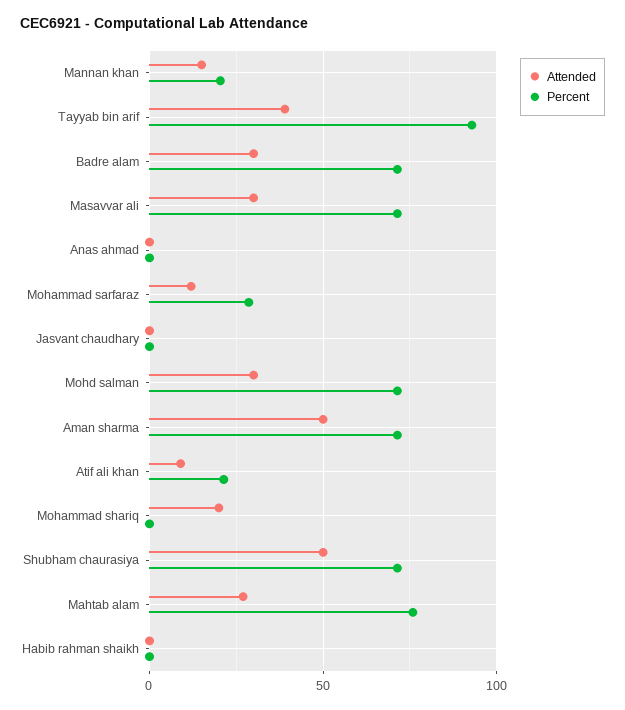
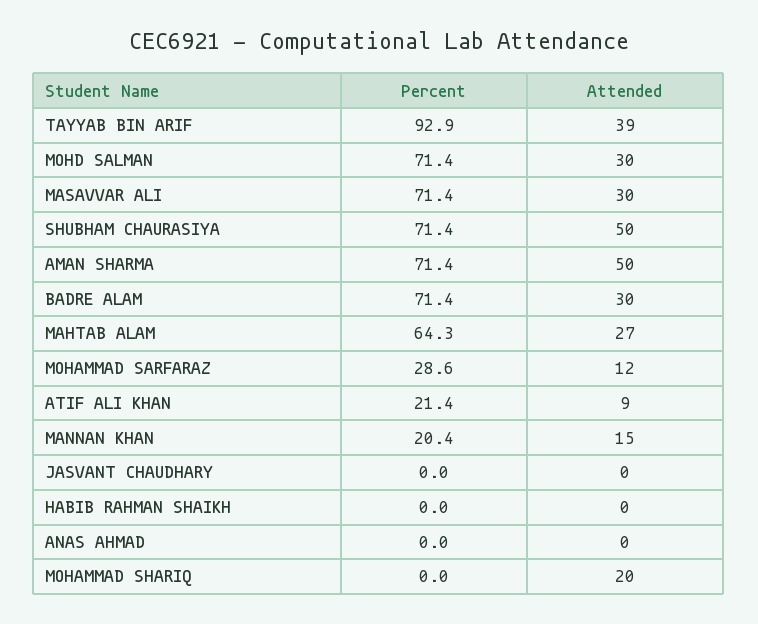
  {
    "Attended": {
      "Mannan khan": 15,
      "Tayyab bin arif": 39,
      "Badre alam": 30,
      "Masavvar ali": 30,
      "Anas ahmad": 0,
      "Mohammad sarfaraz": 12,
      "Jasvant chaudhary": 0,
      "Mohd salman": 30,
      "Aman sharma": 50,
      "Atif ali khan": 9,
      "Mohammad shariq": 20,
      "Shubham chaurasiya": 50,
      "Mahtab alam": 27,
      "Habib rahman shaikh": 0
    },
    "Percent": {
      "Mannan khan": 20.4,
      "Tayyab bin arif": 92.9,
      "Badre alam": 71.4,
      "Masavvar ali": 71.4,
      "Anas ahmad": 0,
      "Mohammad sarfaraz": 28.6,
      "Jasvant chaudhary": 0,
      "Mohd salman": 71.4,
      "Aman sharma": 71.4,
      "Atif ali khan": 21.4,
      "Mohammad shariq": 0,
      "Shubham chaurasiya": 71.4,
-     "Mahtab alam": 75,
+     "Mahtab alam": 64.3,
      "Habib rahman shaikh": 0
    }
  }

